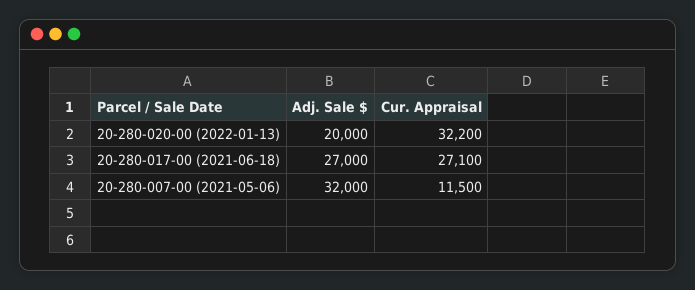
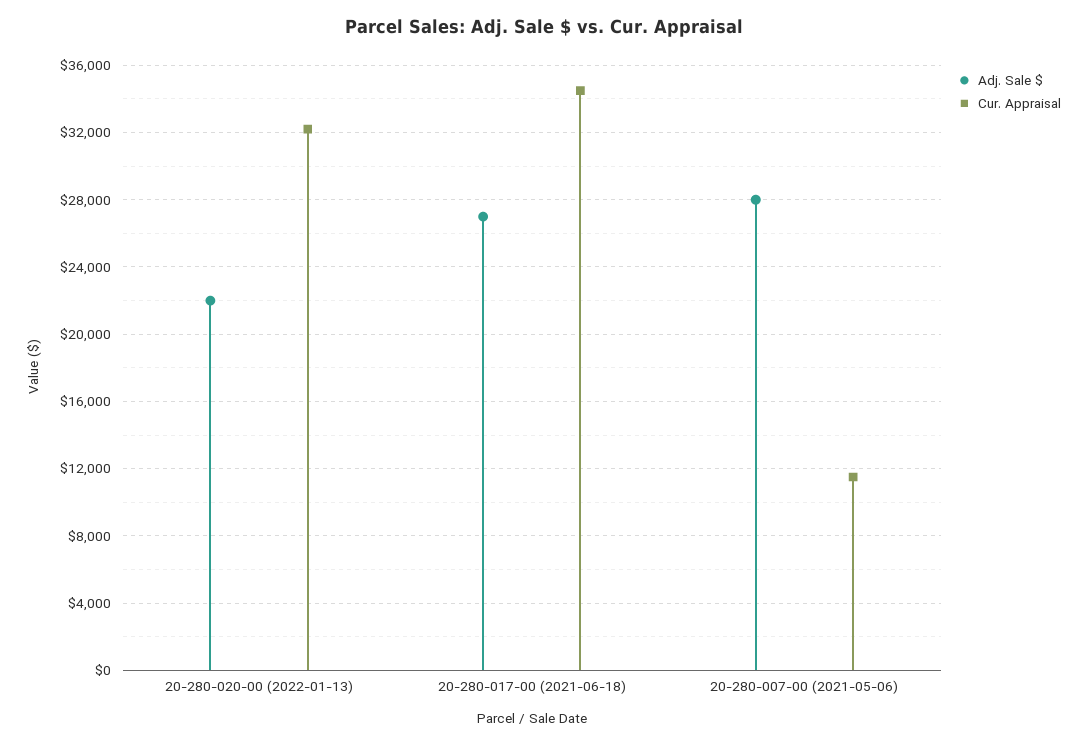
  {
    "Adj. Sale $": {
-     "20-280-020-00 (2022-01-13)": 20000,
+     "20-280-020-00 (2022-01-13)": 22000,
      "20-280-017-00 (2021-06-18)": 27000,
-     "20-280-007-00 (2021-05-06)": 32000
+     "20-280-007-00 (2021-05-06)": 28000
    },
    "Cur. Appraisal": {
      "20-280-020-00 (2022-01-13)": 32200,
-     "20-280-017-00 (2021-06-18)": 27100,
+     "20-280-017-00 (2021-06-18)": 34500,
      "20-280-007-00 (2021-05-06)": 11500
    }
  }

